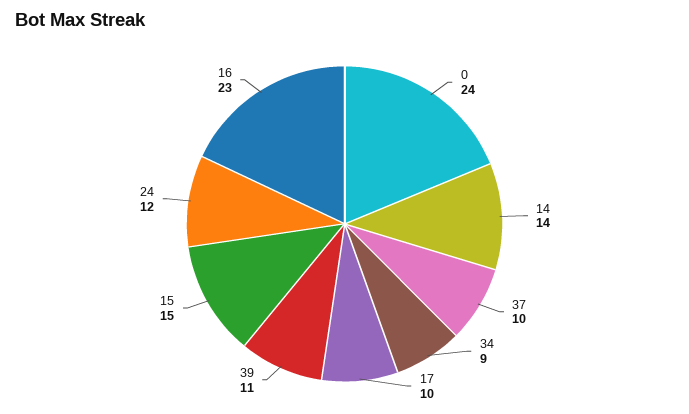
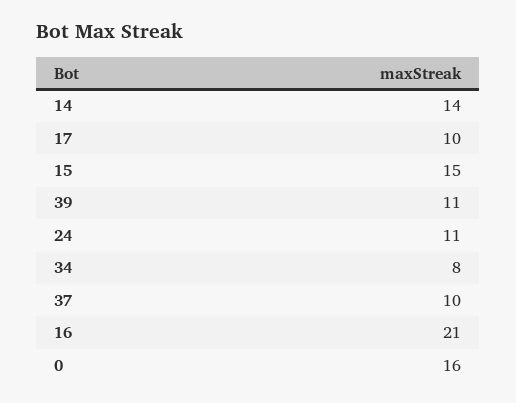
  {
-   "0": 24,
+   "0": 16,
    "14": 14,
    "37": 10,
-   "34": 9,
+   "34": 8,
    "17": 10,
    "39": 11,
    "15": 15,
-   "24": 12,
+   "24": 11,
-   "16": 23
+   "16": 21
  }

